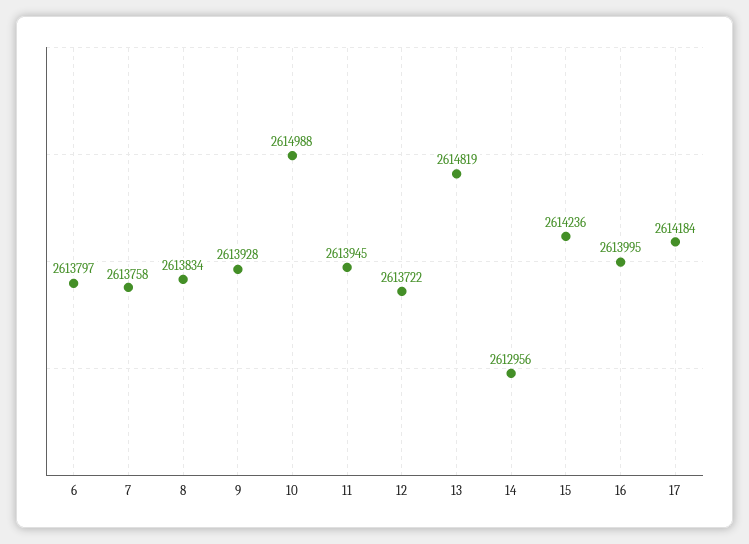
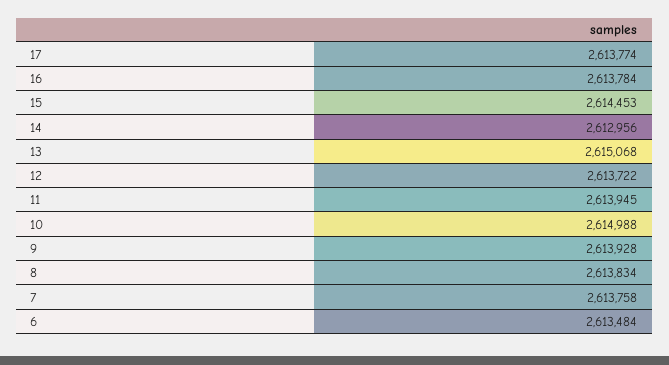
  {
-   "6": 2613797,
+   "6": 2613484,
    "7": 2613758,
    "8": 2613834,
    "9": 2613928,
    "10": 2614988,
    "11": 2613945,
    "12": 2613722,
-   "13": 2614819,
+   "13": 2615068,
    "14": 2612956,
-   "15": 2614236,
+   "15": 2614453,
-   "16": 2613995,
+   "16": 2613784,
-   "17": 2614184
+   "17": 2613774
  }

